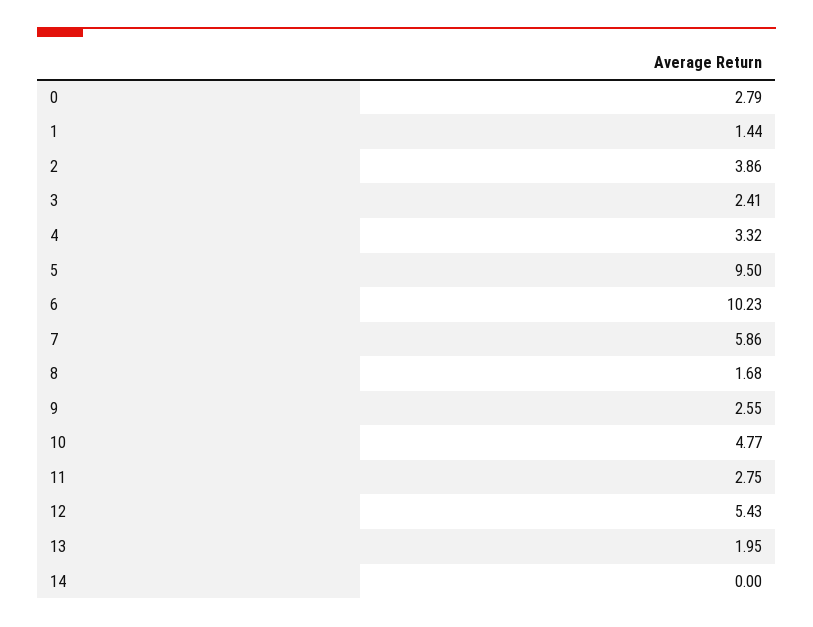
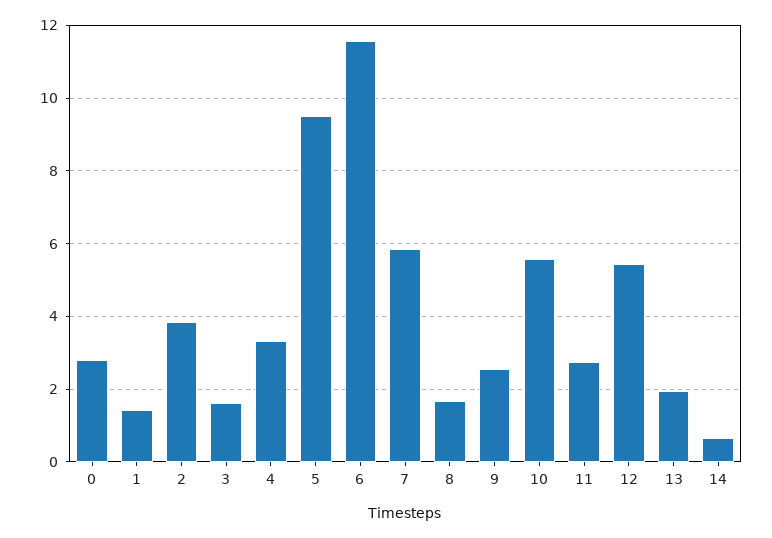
  {
    "0": 2.79,
    "1": 1.44,
    "2": 3.86,
-   "3": 2.41,
+   "3": 1.6,
    "4": 3.32,
    "5": 9.5,
-   "6": 10.23,
+   "6": 11.6,
    "7": 5.86,
    "8": 1.68,
    "9": 2.55,
-   "10": 4.77,
+   "10": 5.6,
    "11": 2.75,
    "12": 5.43,
    "13": 1.95,
-   "14": 0
+   "14": 0.6
  }

